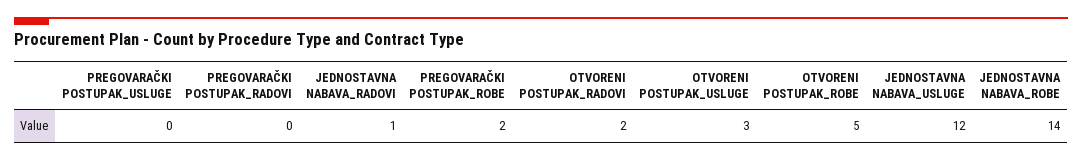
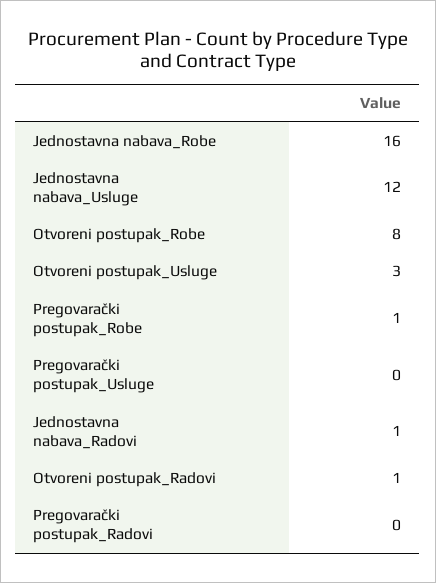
  {
    "PREGOVARAČKI POSTUPAK_USLUGE": 0,
    "PREGOVARAČKI POSTUPAK_RADOVI": 0,
    "JEDNOSTAVNA NABAVA_RADOVI": 1,
-   "PREGOVARAČKI POSTUPAK_ROBE": 2,
+   "PREGOVARAČKI POSTUPAK_ROBE": 1,
-   "OTVORENI POSTUPAK_RADOVI": 2,
+   "OTVORENI POSTUPAK_RADOVI": 1,
    "OTVORENI POSTUPAK_USLUGE": 3,
-   "OTVORENI POSTUPAK_ROBE": 5,
+   "OTVORENI POSTUPAK_ROBE": 8,
    "JEDNOSTAVNA NABAVA_USLUGE": 12,
-   "JEDNOSTAVNA NABAVA_ROBE": 14
+   "JEDNOSTAVNA NABAVA_ROBE": 16
  }

